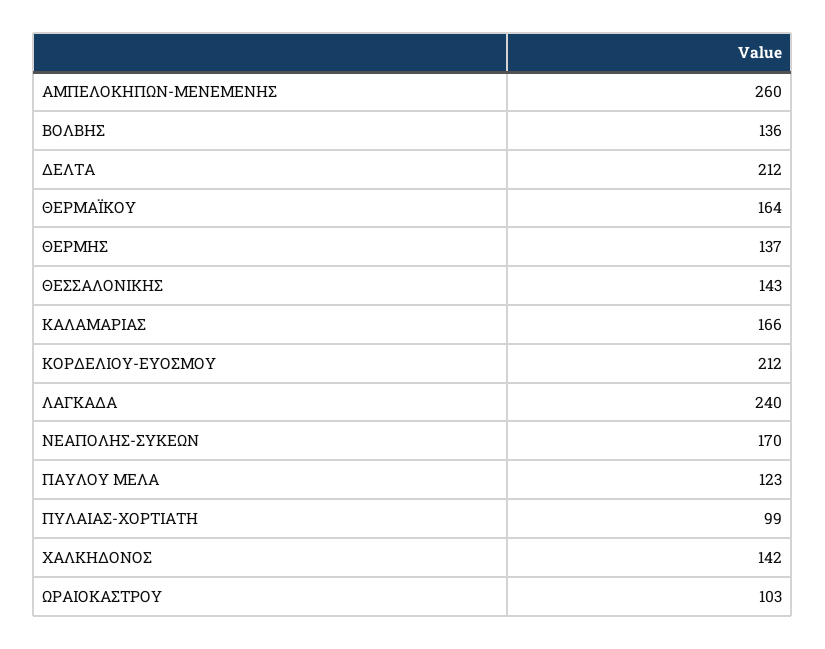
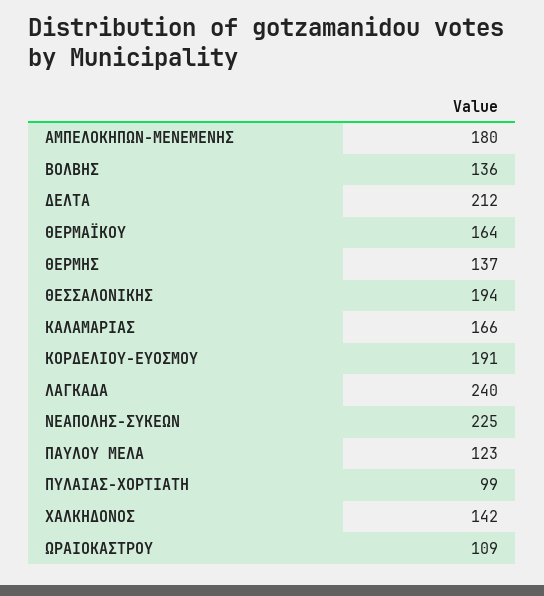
  {
-   "ΑΜΠΕΛΟΚΗΠΩΝ-ΜΕΝΕΜΕΝΗΣ": 260,
+   "ΑΜΠΕΛΟΚΗΠΩΝ-ΜΕΝΕΜΕΝΗΣ": 180,
    "ΒΟΛΒΗΣ": 136,
    "ΔΕΛΤΑ": 212,
    "ΘΕΡΜΑΪΚΟΥ": 164,
    "ΘΕΡΜΗΣ": 137,
-   "ΘΕΣΣΑΛΟΝΙΚΗΣ": 143,
+   "ΘΕΣΣΑΛΟΝΙΚΗΣ": 194,
    "ΚΑΛΑΜΑΡΙΑΣ": 166,
-   "ΚΟΡΔΕΛΙΟΥ-ΕΥΟΣΜΟΥ": 212,
+   "ΚΟΡΔΕΛΙΟΥ-ΕΥΟΣΜΟΥ": 191,
    "ΛΑΓΚΑΔΑ": 240,
-   "ΝΕΑΠΟΛΗΣ-ΣΥΚΕΩΝ": 170,
+   "ΝΕΑΠΟΛΗΣ-ΣΥΚΕΩΝ": 225,
    "ΠΑΥΛΟΥ ΜΕΛΑ": 123,
    "ΠΥΛΑΙΑΣ-ΧΟΡΤΙΑΤΗ": 99,
    "ΧΑΛΚΗΔΟΝΟΣ": 142,
-   "ΩΡΑΙΟΚΑΣΤΡΟΥ": 103
+   "ΩΡΑΙΟΚΑΣΤΡΟΥ": 109
  }

